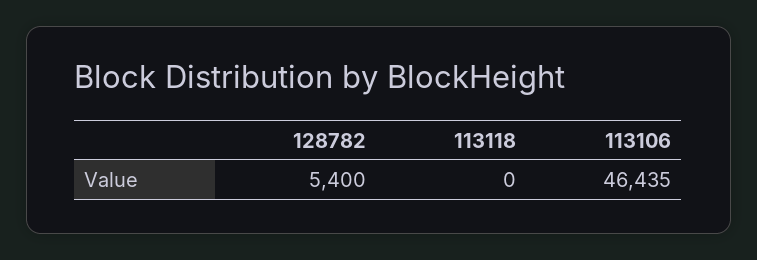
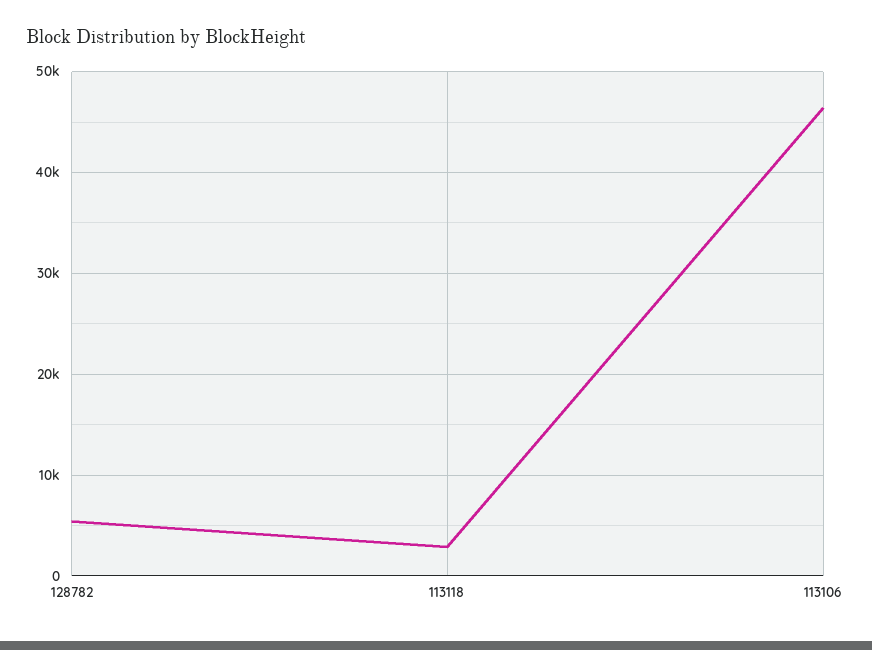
  {
    "128782": 5400,
-   "113118": 0,
+   "113118": 3000,
    "113106": 46435
  }

